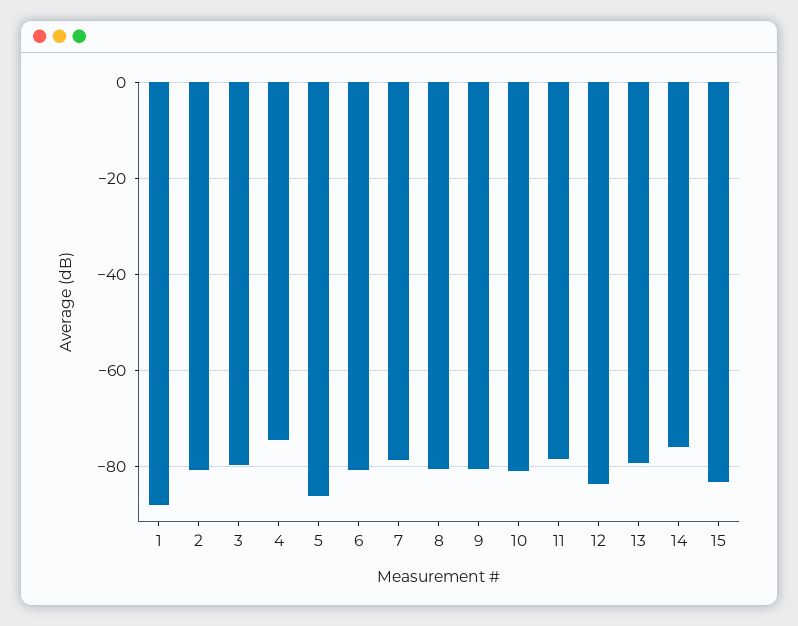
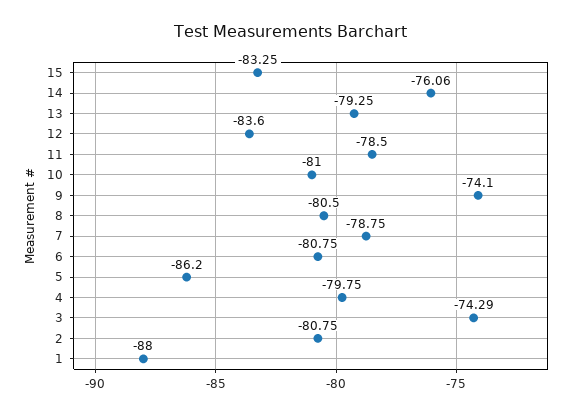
  {
    "1": -88,
    "2": -80.75,
-   "3": -80,
+   "3": -74.29,
-   "4": -74,
+   "4": -79.75,
    "5": -86.2,
    "6": -80.75,
    "7": -78.75,
    "8": -80.5,
-   "9": -80,
+   "9": -74.1,
    "10": -81,
    "11": -78.5,
    "12": -83.6,
    "13": -79.25,
    "14": -76.06,
    "15": -83.25
  }

